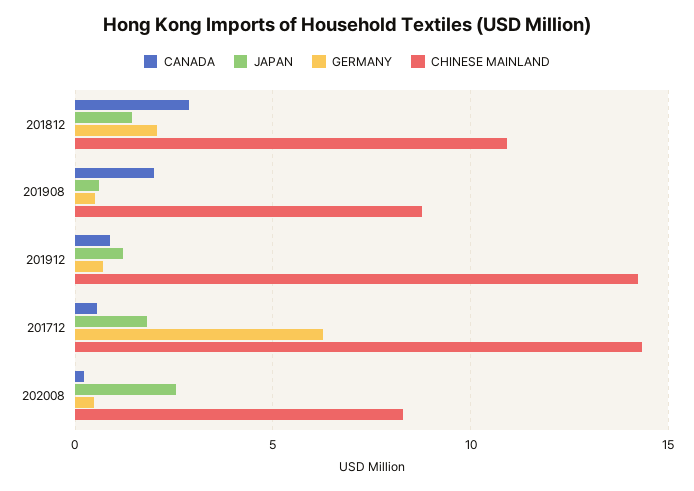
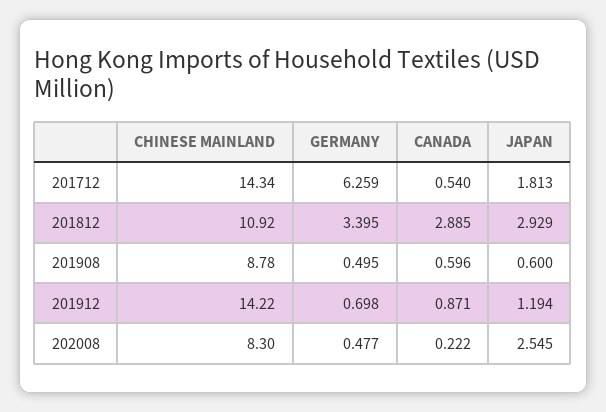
  {
    "CANADA": {
      "201812": 2.885,
-     "201908": 2,
+     "201908": 0.596,
      "201912": 0.871,
      "201712": 0.54,
      "202008": 0.222
    },
    "JAPAN": {
-     "201812": 1.5,
+     "201812": 2.929,
      "201908": 0.6,
      "201912": 1.194,
      "201712": 1.813,
      "202008": 2.545
    },
    "GERMANY": {
-     "201812": 2,
+     "201812": 3.395,
      "201908": 0.495,
      "201912": 0.698,
      "201712": 6.259,
      "202008": 0.477
    },
    "CHINESE MAINLAND": {
      "201812": 10.92,
      "201908": 8.78,
      "201912": 14.22,
      "201712": 14.34,
      "202008": 8.3
    }
  }

